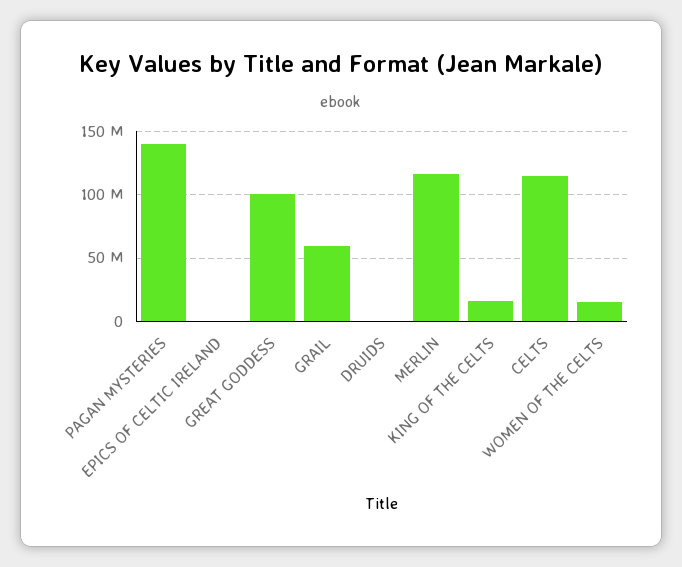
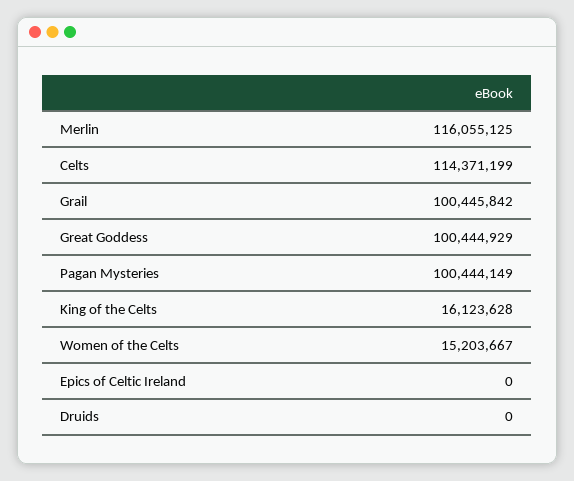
  {
-   "PAGAN MYSTERIES": 140000000,
+   "PAGAN MYSTERIES": 100444149,
    "EPICS OF CELTIC IRELAND": 0,
    "GREAT GODDESS": 100444929,
-   "GRAIL": 60000000,
+   "GRAIL": 100445842,
    "DRUIDS": 0,
    "MERLIN": 116055125,
    "KING OF THE CELTS": 16123628,
    "CELTS": 114371199,
    "WOMEN OF THE CELTS": 15203667
  }

